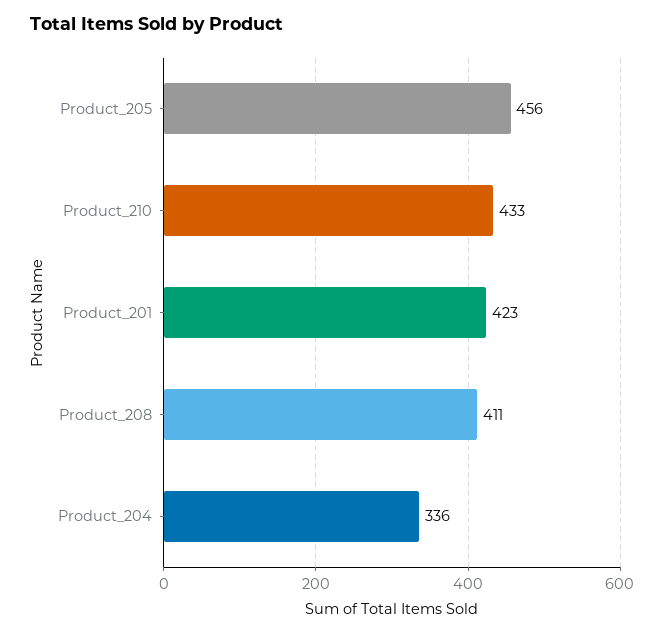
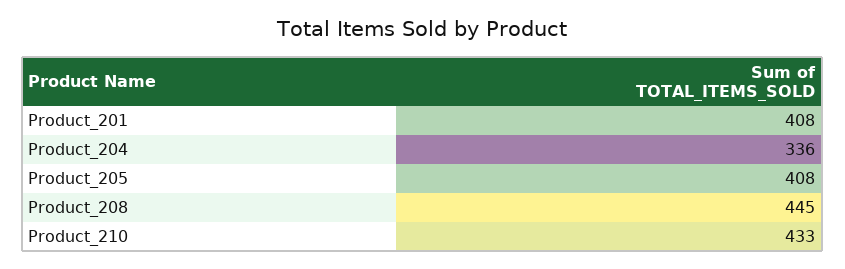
  {
-   "Product_205": 456,
+   "Product_205": 408,
    "Product_210": 433,
-   "Product_201": 423,
+   "Product_201": 408,
-   "Product_208": 411,
+   "Product_208": 445,
    "Product_204": 336
  }

